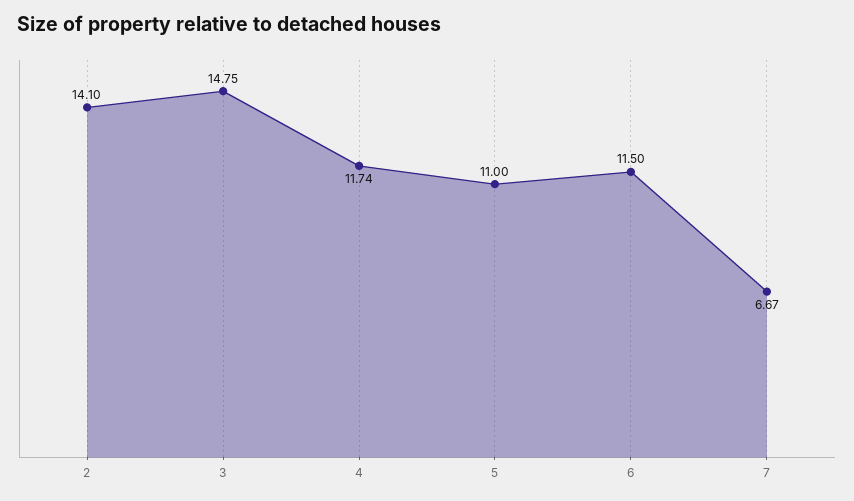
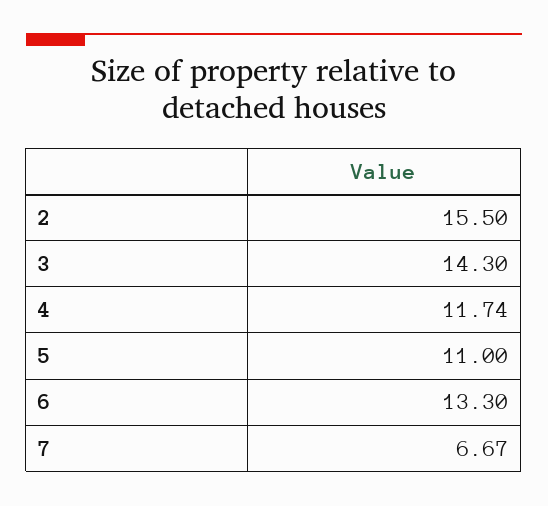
  {
-   "2": 14.1,
+   "2": 15.5,
-   "3": 14.75,
+   "3": 14.3,
    "4": 11.74,
    "5": 11,
-   "6": 11.5,
+   "6": 13.3,
    "7": 6.67
  }

